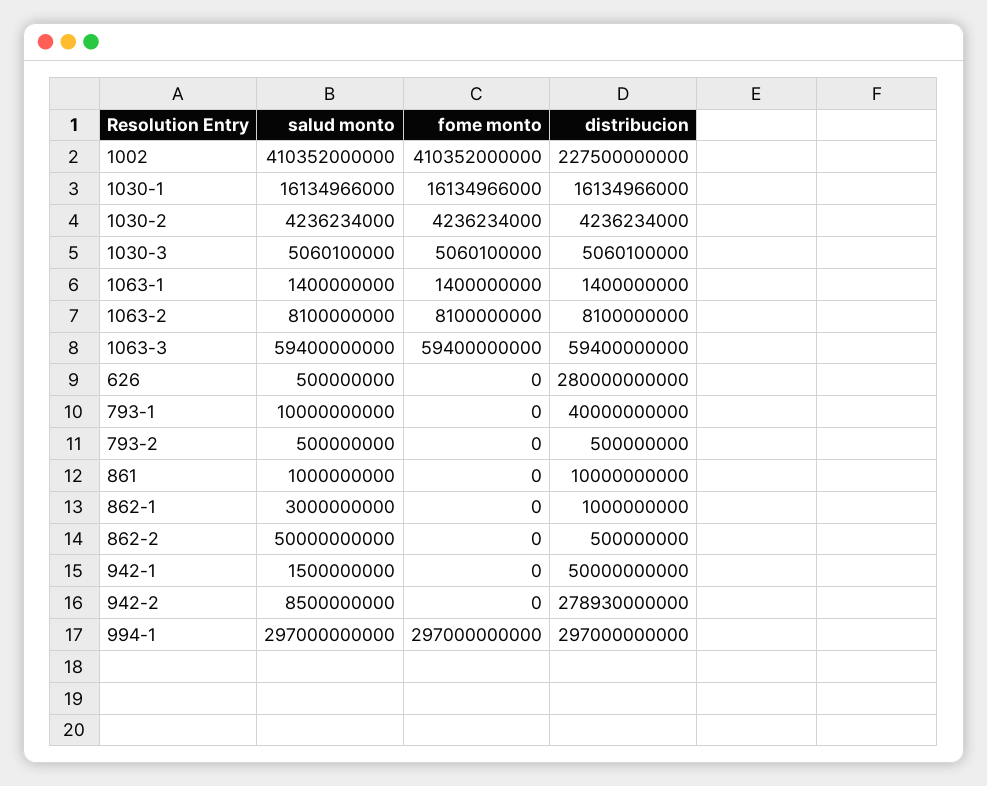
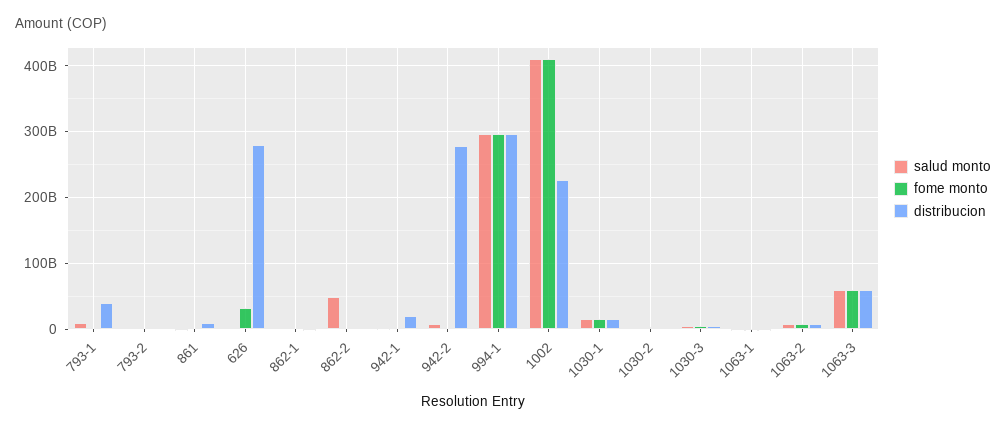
  {
    "salud monto": {
      "1002": 410352000000,
      "1030-1": 16134966000,
      "1030-2": 4236234000,
      "1030-3": 5060100000,
      "1063-1": 1400000000,
      "1063-2": 8100000000,
      "1063-3": 59400000000,
      "626": 500000000,
      "793-1": 10000000000,
      "793-2": 500000000,
      "861": 1000000000,
      "862-1": 3000000000,
      "862-2": 50000000000,
      "942-1": 1500000000,
      "942-2": 8500000000,
      "994-1": 297000000000
    },
    "fome monto": {
      "1002": 410352000000,
      "1030-1": 16134966000,
      "1030-2": 4236234000,
      "1030-3": 5060100000,
      "1063-1": 1400000000,
      "1063-2": 8100000000,
      "1063-3": 59400000000,
-     "626": 0,
+     "626": 30000000000,
      "793-1": 0,
      "793-2": 0,
      "861": 0,
      "862-1": 0,
      "862-2": 0,
      "942-1": 0,
      "942-2": 0,
      "994-1": 297000000000
    },
    "distribucion": {
      "1002": 227500000000,
      "1030-1": 16134966000,
      "1030-2": 4236234000,
      "1030-3": 5060100000,
      "1063-1": 1400000000,
      "1063-2": 8100000000,
      "1063-3": 59400000000,
      "626": 280000000000,
      "793-1": 40000000000,
      "793-2": 500000000,
      "861": 10000000000,
      "862-1": 1000000000,
      "862-2": 500000000,
-     "942-1": 50000000000,
+     "942-1": 20000000000,
      "942-2": 278930000000,
      "994-1": 297000000000
    }
  }

